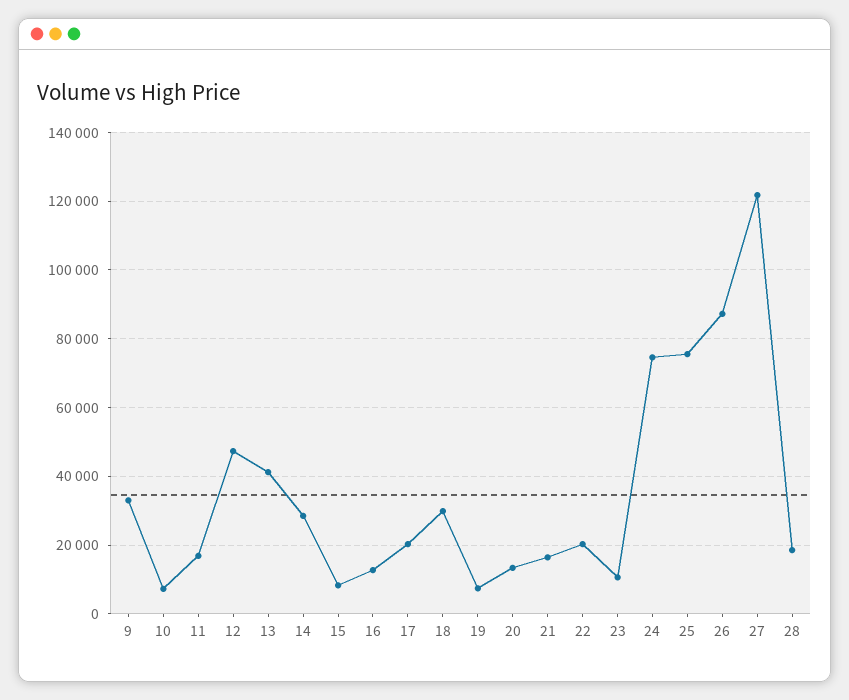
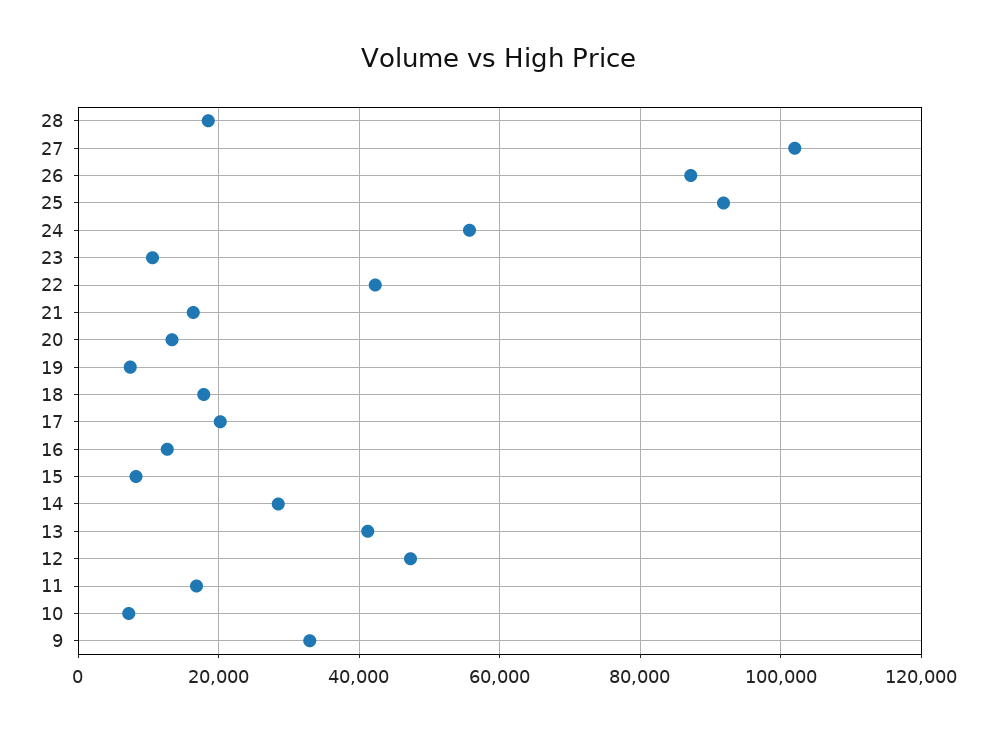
  {
    "9": 32000,
    "10": 8000,
    "11": 16000,
    "12": 48000,
    "13": 42000,
    "14": 28000,
    "15": 8000,
    "16": 12000,
    "17": 20000,
-   "18": 30000,
+   "18": 18000,
    "19": 8000,
    "20": 14000,
    "21": 16000,
-   "22": 20000,
+   "22": 42000,
    "23": 10000,
-   "24": 74000,
+   "24": 56000,
-   "25": 76000,
+   "25": 92000,
    "26": 88000,
-   "27": 122000,
+   "27": 102000,
    "28": 18000
  }

